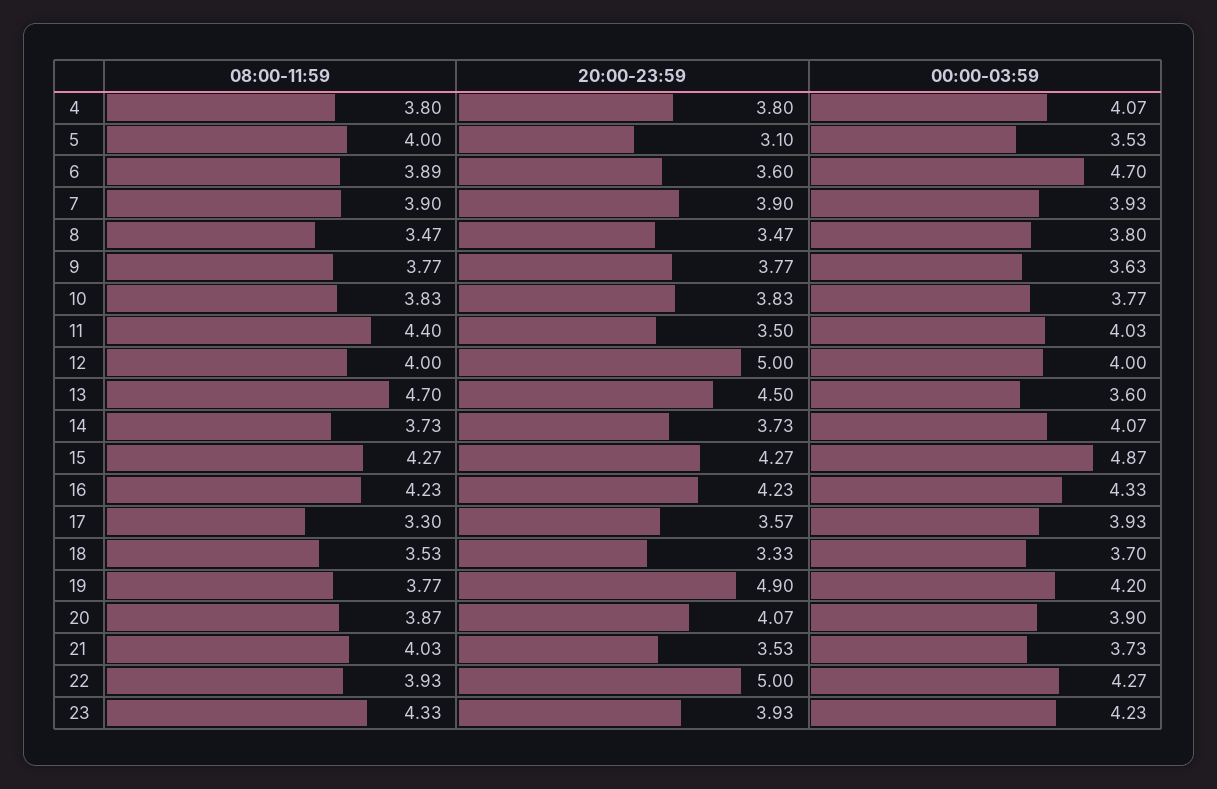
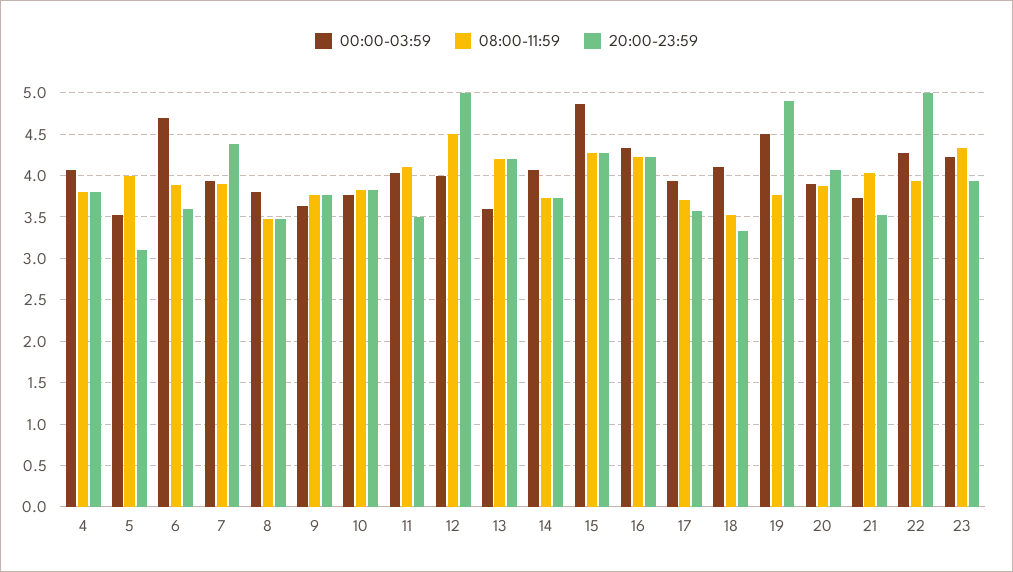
  {
    "08:00-11:59": {
      "4": 3.8,
      "5": 4,
      "6": 3.89,
      "7": 3.9,
      "8": 3.47,
      "9": 3.77,
      "10": 3.83,
-     "11": 4.4,
+     "11": 4.1,
-     "12": 4,
+     "12": 4.5,
-     "13": 4.7,
+     "13": 4.2,
      "14": 3.73,
      "15": 4.27,
      "16": 4.23,
-     "17": 3.3,
+     "17": 3.7,
      "18": 3.53,
      "19": 3.77,
      "20": 3.87,
      "21": 4.03,
      "22": 3.93,
      "23": 4.33
    },
    "20:00-23:59": {
      "4": 3.8,
      "5": 3.1,
      "6": 3.6,
-     "7": 3.9,
+     "7": 4.4,
      "8": 3.47,
      "9": 3.77,
      "10": 3.83,
      "11": 3.5,
      "12": 5,
-     "13": 4.5,
+     "13": 4.2,
      "14": 3.73,
      "15": 4.27,
      "16": 4.23,
      "17": 3.57,
      "18": 3.33,
      "19": 4.9,
      "20": 4.07,
      "21": 3.53,
      "22": 5,
      "23": 3.93
    },
    "00:00-03:59": {
      "4": 4.07,
      "5": 3.53,
      "6": 4.7,
      "7": 3.93,
      "8": 3.8,
      "9": 3.63,
      "10": 3.77,
      "11": 4.03,
      "12": 4,
      "13": 3.6,
      "14": 4.07,
      "15": 4.87,
      "16": 4.33,
      "17": 3.93,
-     "18": 3.7,
+     "18": 4.1,
-     "19": 4.2,
+     "19": 4.5,
      "20": 3.9,
      "21": 3.73,
      "22": 4.27,
      "23": 4.23
    }
  }

